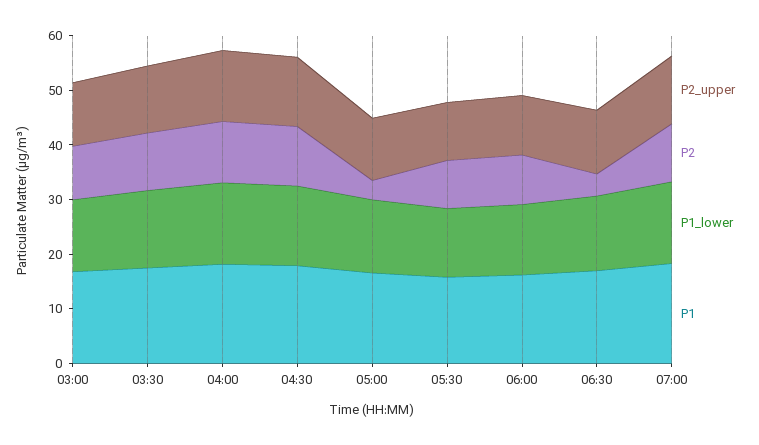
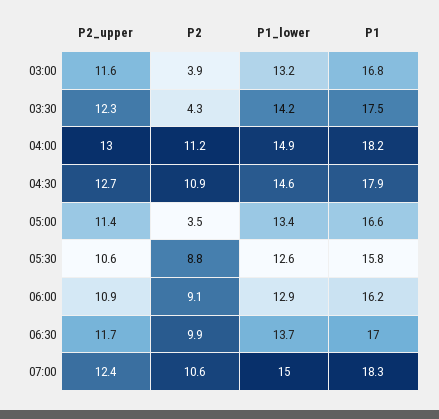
  {
    "P2_upper": {
      "03:00": 11.6,
      "03:30": 12.3,
      "04:00": 13,
      "04:30": 12.7,
      "05:00": 11.4,
      "05:30": 10.6,
      "06:00": 10.9,
      "06:30": 11.7,
      "07:00": 12.4
    },
    "P2": {
-     "03:00": 10,
+     "03:00": 3.9,
-     "03:30": 10,
+     "03:30": 4.3,
      "04:00": 11.2,
      "04:30": 10.9,
      "05:00": 3.5,
      "05:30": 8.8,
      "06:00": 9.1,
-     "06:30": 4,
+     "06:30": 9.9,
      "07:00": 10.6
    },
    "P1_lower": {
      "03:00": 13.2,
      "03:30": 14.2,
      "04:00": 14.9,
      "04:30": 14.6,
      "05:00": 13.4,
      "05:30": 12.6,
      "06:00": 12.9,
      "06:30": 13.7,
      "07:00": 15
    },
    "P1": {
      "03:00": 16.8,
      "03:30": 17.5,
      "04:00": 18.2,
      "04:30": 17.9,
      "05:00": 16.6,
      "05:30": 15.8,
      "06:00": 16.2,
      "06:30": 17,
      "07:00": 18.3
    }
  }

